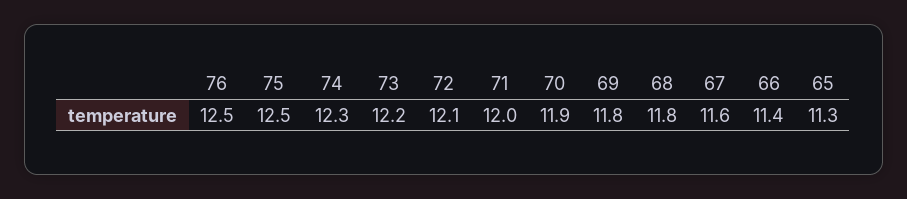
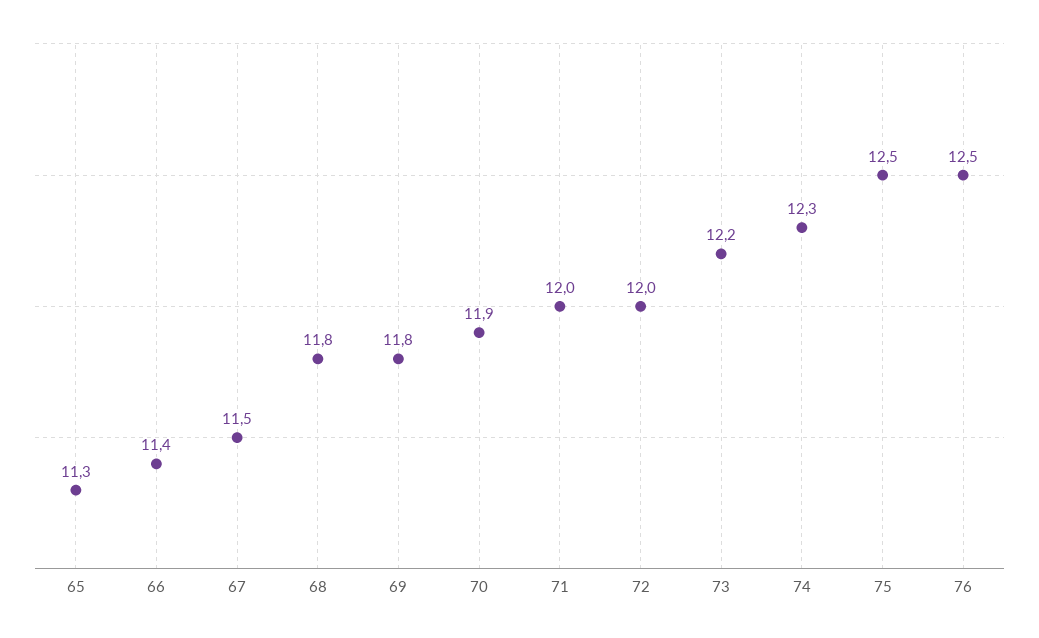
  {
    "76": 12.5,
    "75": 12.5,
    "74": 12.3,
    "73": 12.2,
-   "72": 12.1,
+   "72": 12,
    "71": 12,
    "70": 11.9,
    "69": 11.8,
    "68": 11.8,
-   "67": 11.6,
+   "67": 11.5,
    "66": 11.4,
    "65": 11.3
  }

